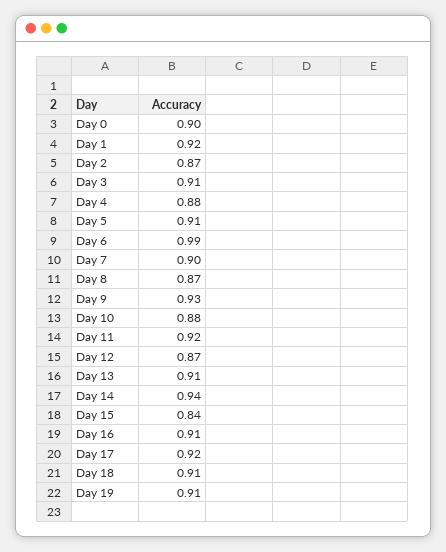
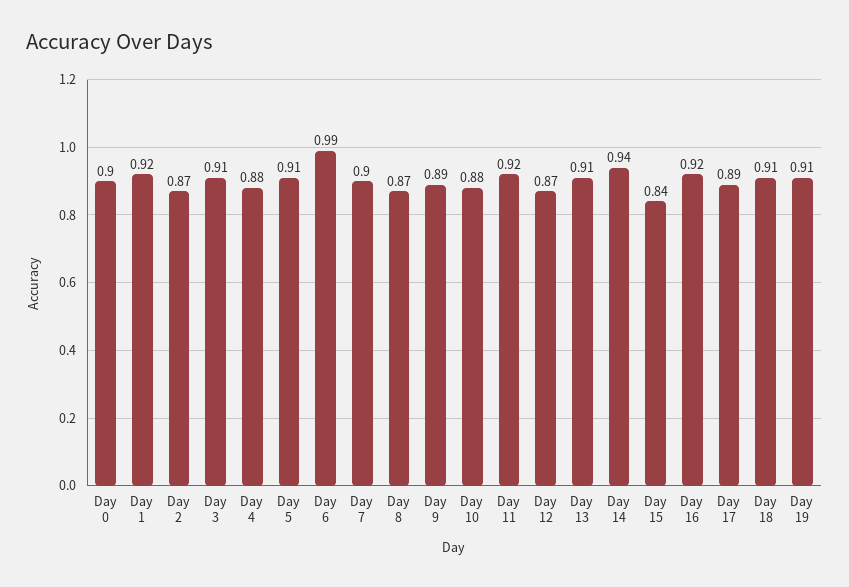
  {
    "Day 0": 0.9,
    "Day 1": 0.92,
    "Day 2": 0.87,
    "Day 3": 0.91,
    "Day 4": 0.88,
    "Day 5": 0.91,
    "Day 6": 0.99,
    "Day 7": 0.9,
    "Day 8": 0.87,
-   "Day 9": 0.93,
+   "Day 9": 0.89,
    "Day 10": 0.88,
    "Day 11": 0.92,
    "Day 12": 0.87,
    "Day 13": 0.91,
    "Day 14": 0.94,
    "Day 15": 0.84,
-   "Day 16": 0.91,
+   "Day 16": 0.92,
-   "Day 17": 0.92,
+   "Day 17": 0.89,
    "Day 18": 0.91,
    "Day 19": 0.91
  }

